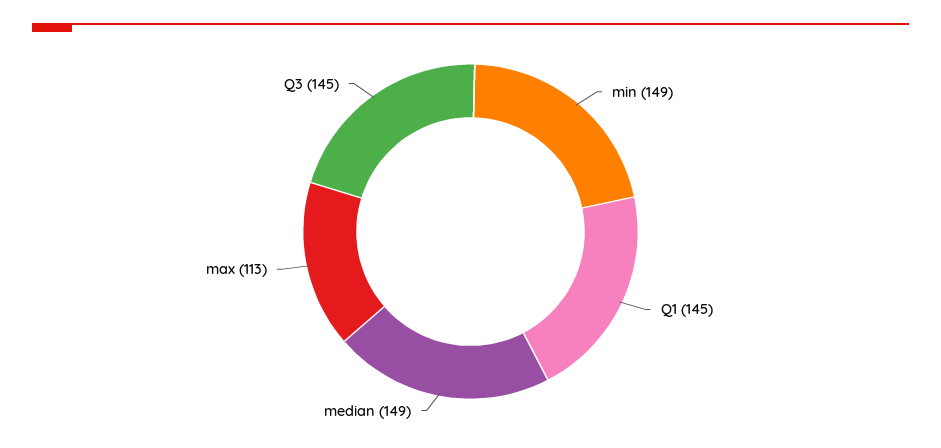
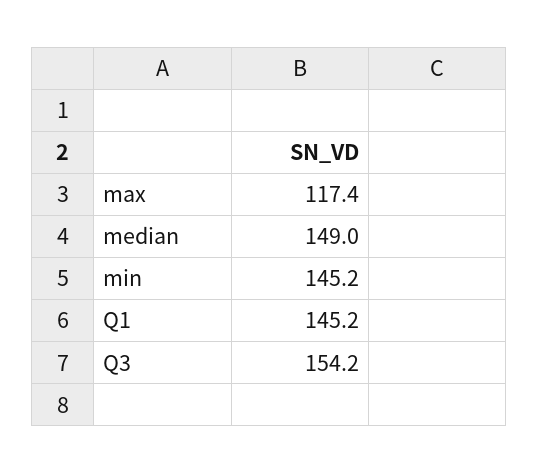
  {
-   "min": 149,
+   "min": 145.2,
    "Q1": 145.2,
    "median": 149,
-   "max": 113,
+   "max": 117.4,
-   "Q3": 145
+   "Q3": 154.2
  }

